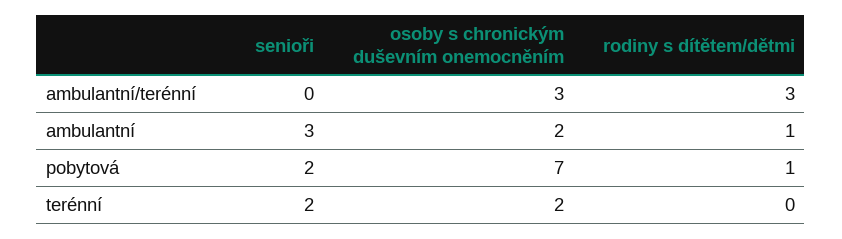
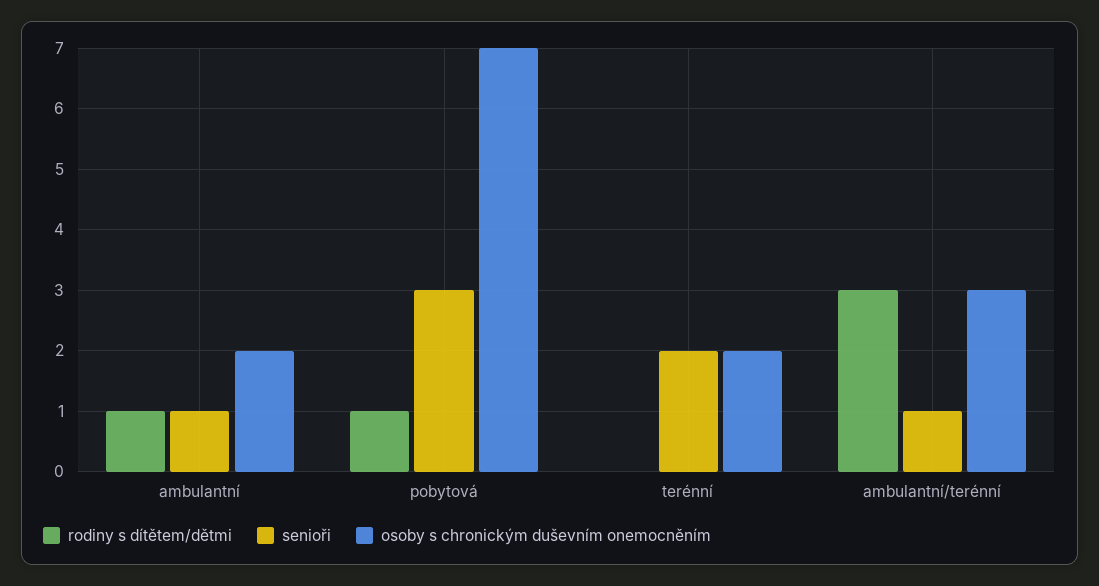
  {
    "senioři": {
-     "ambulantní/terénní": 0,
+     "ambulantní/terénní": 1,
-     "ambulantní": 3,
+     "ambulantní": 1,
-     "pobytová": 2,
+     "pobytová": 3,
      "terénní": 2
    },
    "osoby s chronickým duševním onemocněním": {
      "ambulantní/terénní": 3,
      "ambulantní": 2,
      "pobytová": 7,
      "terénní": 2
    },
    "rodiny s dítětem/dětmi": {
      "ambulantní/terénní": 3,
      "ambulantní": 1,
      "pobytová": 1,
      "terénní": 0
    }
  }

